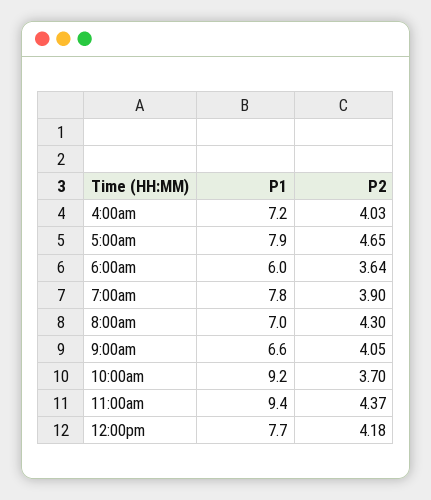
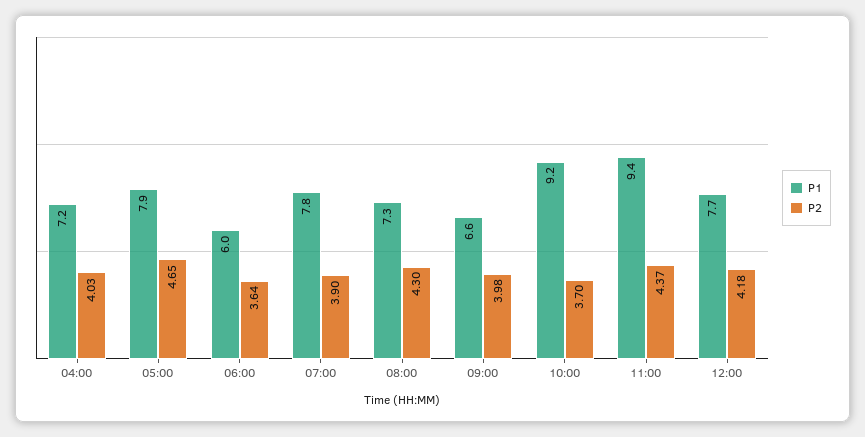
  {
    "P1": {
      "4:00am": 7.2,
      "5:00am": 7.9,
      "6:00am": 6,
      "7:00am": 7.8,
-     "8:00am": 7,
+     "8:00am": 7.3,
      "9:00am": 6.6,
      "10:00am": 9.2,
      "11:00am": 9.4,
      "12:00pm": 7.7
    },
    "P2": {
      "4:00am": 4.03,
      "5:00am": 4.65,
      "6:00am": 3.64,
      "7:00am": 3.9,
      "8:00am": 4.3,
-     "9:00am": 4.05,
+     "9:00am": 3.98,
      "10:00am": 3.7,
      "11:00am": 4.37,
      "12:00pm": 4.18
    }
  }

